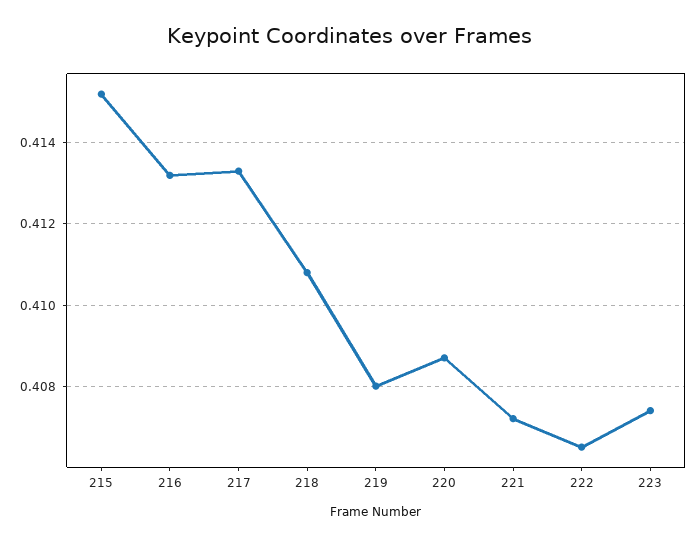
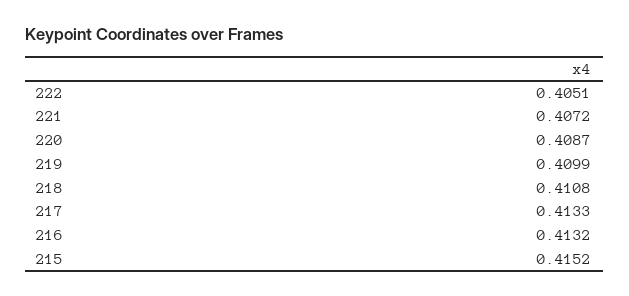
  {
    "215": 0.4152,
    "216": 0.4132,
    "217": 0.4133,
    "218": 0.4108,
-   "219": 0.408,
+   "219": 0.4099,
    "220": 0.4087,
    "221": 0.4072,
-   "222": 0.4065,
+   "222": 0.4051
-   "223": 0.4075
  }

